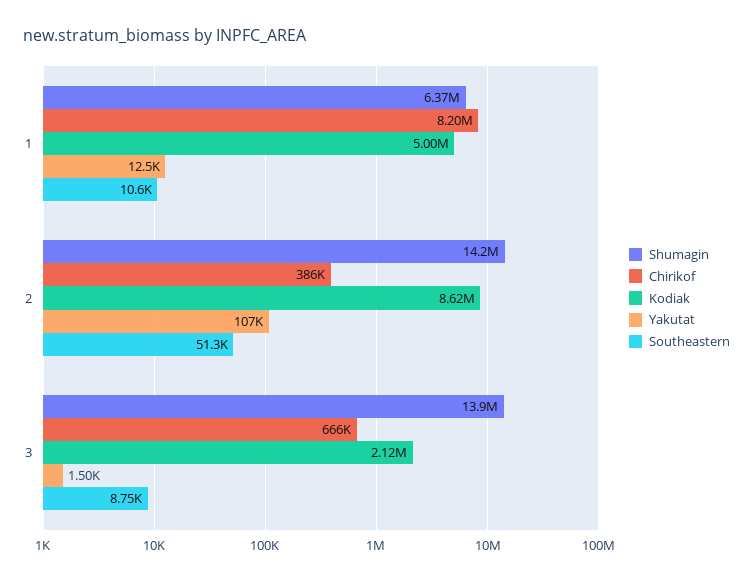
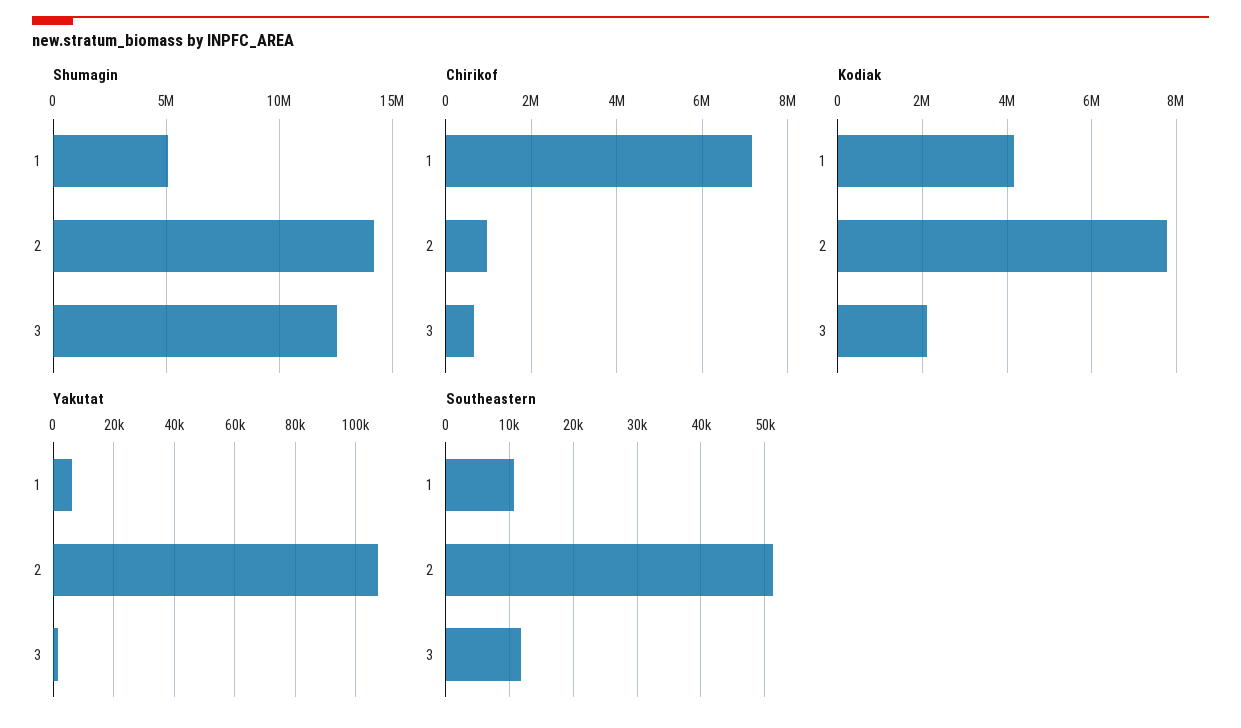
  {
    "Shumagin": {
-     "1": 6370000,
+     "1": 5000000,
      "2": 14200000,
-     "3": 13900000
+     "3": 12500000
    },
    "Chirikof": {
-     "1": 8200000,
+     "1": 7200000,
-     "2": 386000,
+     "2": 1000000,
      "3": 666000
    },
    "Kodiak": {
-     "1": 5000000,
+     "1": 4200000,
-     "2": 8620000,
+     "2": 7800000,
      "3": 2120000
    },
    "Yakutat": {
-     "1": 12500,
+     "1": 6000,
      "2": 107000,
      "3": 1500
    },
    "Southeastern": {
      "1": 10600,
      "2": 51300,
-     "3": 8750
+     "3": 12000
    }
  }

